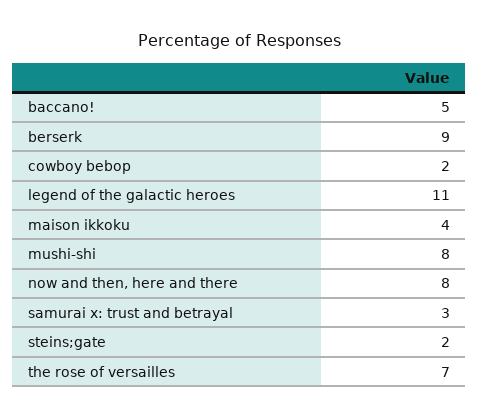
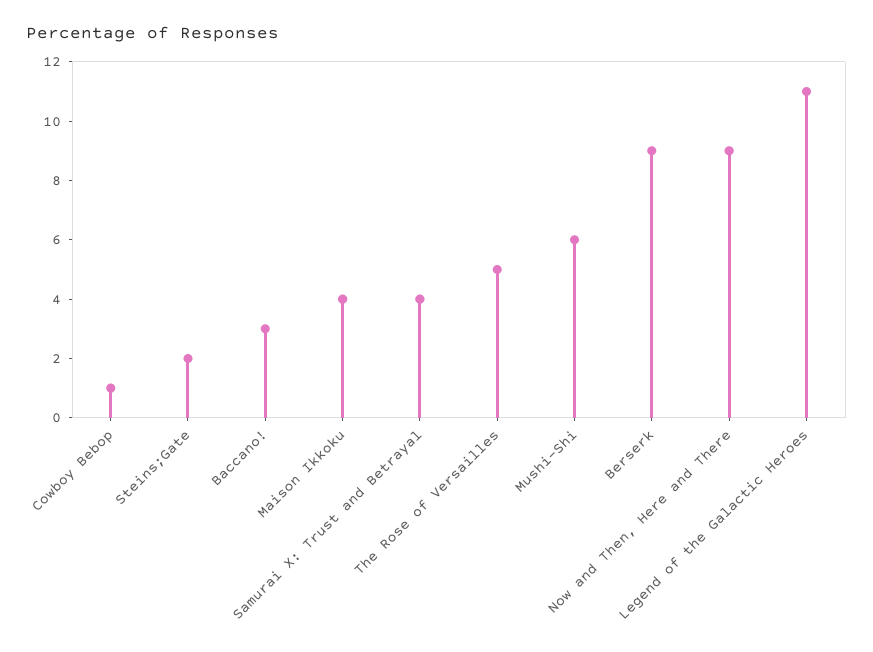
  {
-   "baccano!": 5,
+   "baccano!": 3,
    "berserk": 9,
-   "cowboy bebop": 2,
+   "cowboy bebop": 1,
    "legend of the galactic heroes": 11,
    "maison ikkoku": 4,
-   "mushi-shi": 8,
+   "mushi-shi": 6,
-   "now and then, here and there": 8,
+   "now and then, here and there": 9,
-   "samurai x: trust and betrayal": 3,
+   "samurai x: trust and betrayal": 4,
    "steins;gate": 2,
-   "the rose of versailles": 7
+   "the rose of versailles": 5
  }

